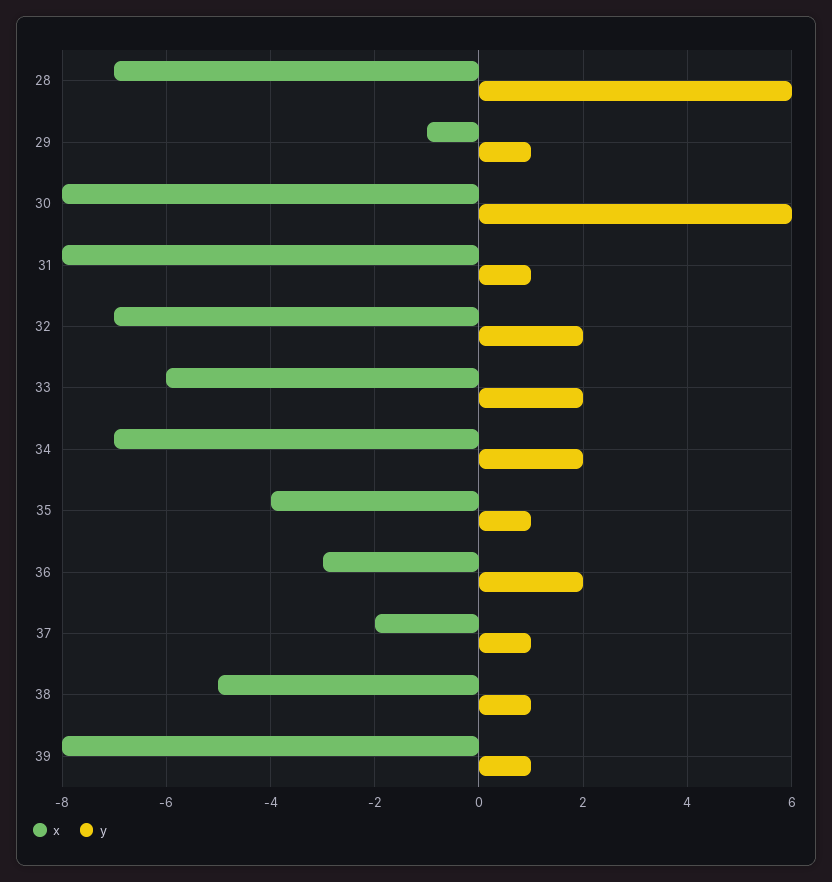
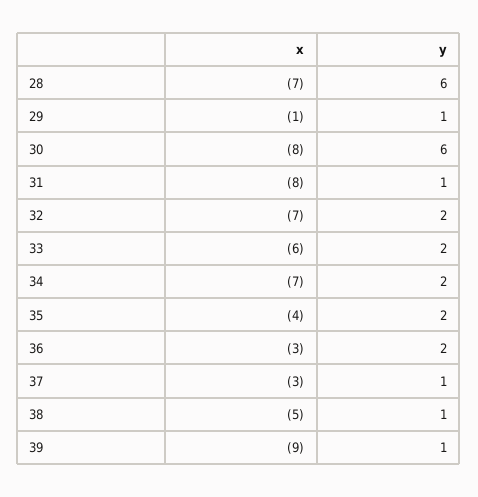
  {
    "x": {
      "28": -7,
      "29": -1,
      "30": -8,
      "31": -8,
      "32": -7,
      "33": -6,
      "34": -7,
      "35": -4,
      "36": -3,
-     "37": -2,
+     "37": -3,
      "38": -5,
-     "39": -8
+     "39": -9
    },
    "y": {
      "28": 6,
      "29": 1,
      "30": 6,
      "31": 1,
      "32": 2,
      "33": 2,
      "34": 2,
-     "35": 1,
+     "35": 2,
      "36": 2,
      "37": 1,
      "38": 1,
      "39": 1
    }
  }

